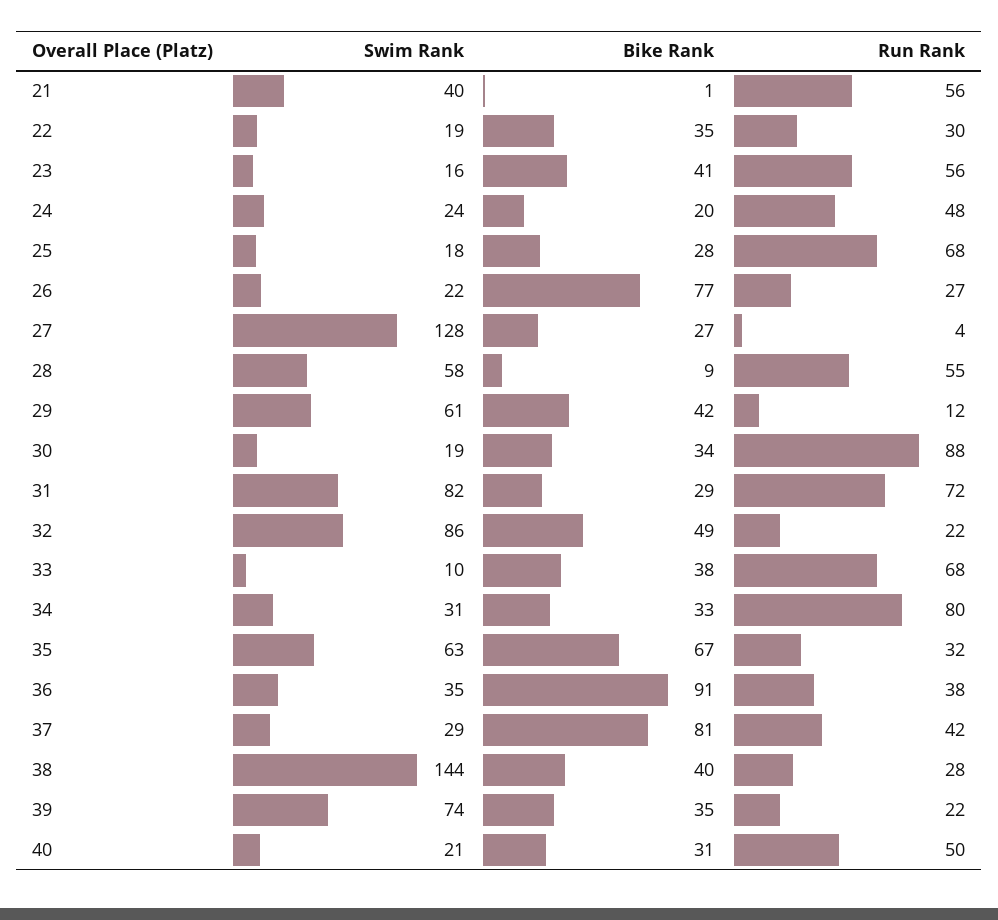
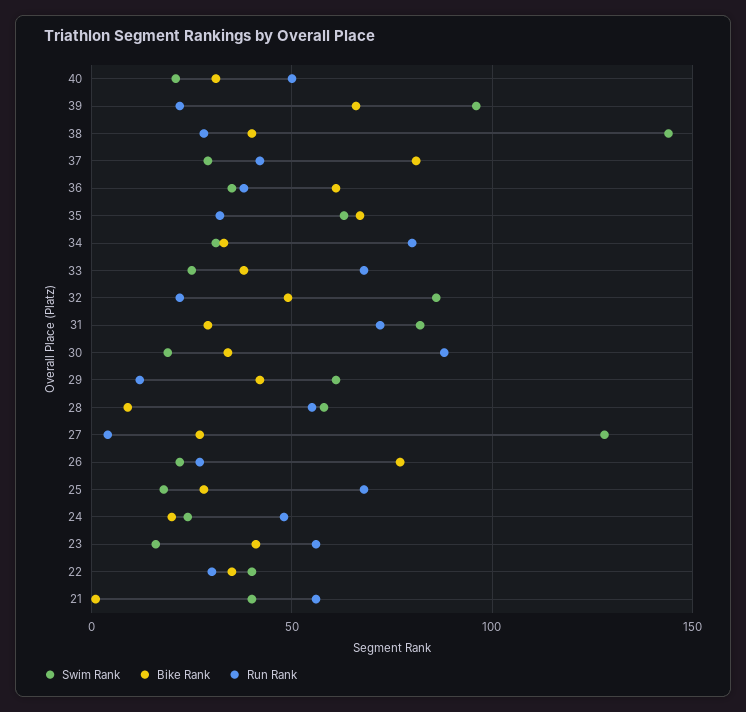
  {
    "Swim Rank": {
      "21": 40,
-     "22": 19,
+     "22": 40,
      "23": 16,
      "24": 24,
      "25": 18,
      "26": 22,
      "27": 128,
      "28": 58,
      "29": 61,
      "30": 19,
      "31": 82,
      "32": 86,
-     "33": 10,
+     "33": 25,
      "34": 31,
      "35": 63,
      "36": 35,
      "37": 29,
      "38": 144,
-     "39": 74,
+     "39": 95,
      "40": 21
    },
    "Bike Rank": {
      "21": 1,
      "22": 35,
      "23": 41,
      "24": 20,
      "25": 28,
      "26": 77,
      "27": 27,
      "28": 9,
      "29": 42,
      "30": 34,
      "31": 29,
      "32": 49,
      "33": 38,
      "34": 33,
      "35": 67,
-     "36": 91,
+     "36": 60,
      "37": 81,
      "38": 40,
-     "39": 35,
+     "39": 65,
      "40": 31
    },
    "Run Rank": {
      "21": 56,
      "22": 30,
      "23": 56,
      "24": 48,
      "25": 68,
      "26": 27,
      "27": 4,
      "28": 55,
      "29": 12,
      "30": 88,
      "31": 72,
      "32": 22,
      "33": 68,
      "34": 80,
      "35": 32,
      "36": 38,
      "37": 42,
      "38": 28,
      "39": 22,
      "40": 50
    }
  }

